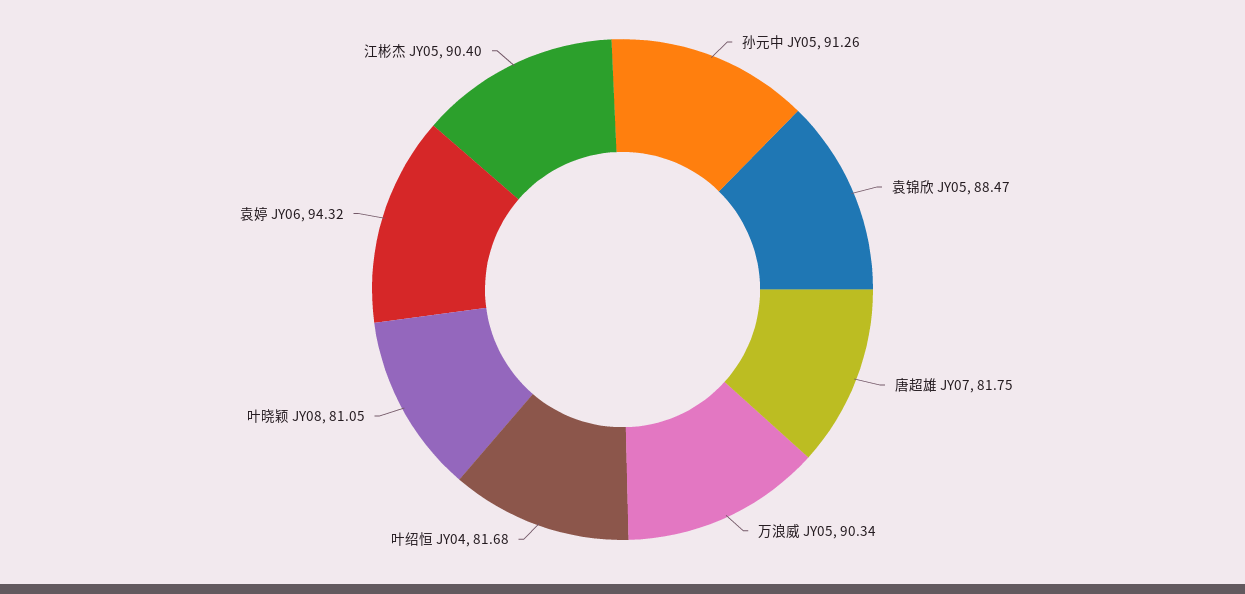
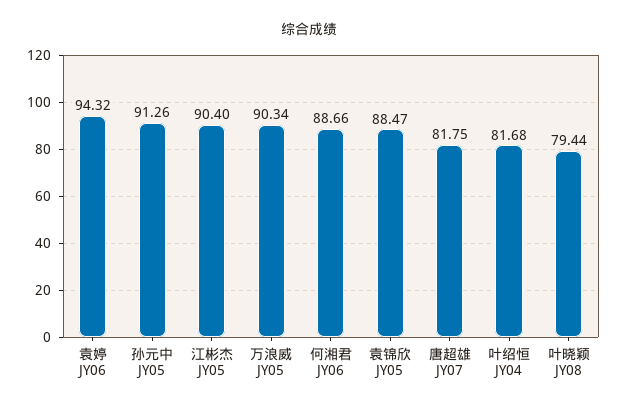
  {
    "孙元中 JY05": 91.26,
    "袁锦欣 JY05": 88.47,
    "唐超雄 JY07": 81.75,
    "万浪威 JY05": 90.34,
    "叶绍恒 JY04": 81.68,
-   "叶晓颖 JY08": 81.05,
+   "叶晓颖 JY08": 79.44,
    "袁婷 JY06": 94.32,
-   "江彬杰 JY05": 90.4
+   "江彬杰 JY05": 90.4,
+   "何湘君 JY06": 88.66
  }

